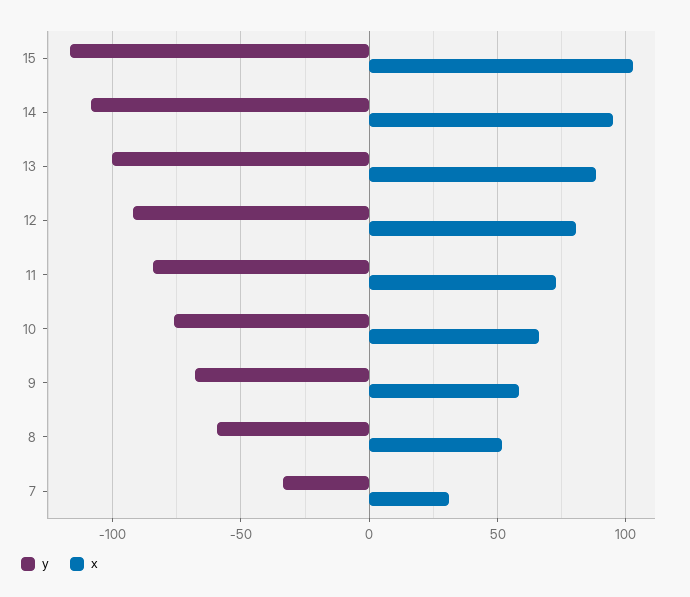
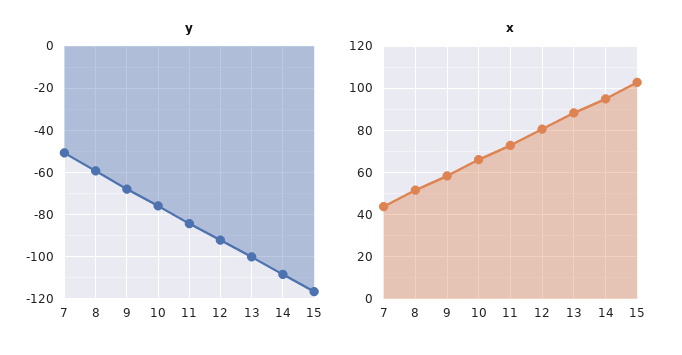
  {
    "y": {
      "15": -115,
      "14": -110,
      "13": -100,
      "12": -90,
      "11": -85,
      "10": -75,
      "9": -70,
      "8": -60,
-     "7": -35
+     "7": -50
    },
    "x": {
      "15": 105,
      "14": 95,
      "13": 90,
      "12": 80,
      "11": 75,
      "10": 65,
      "9": 60,
      "8": 50,
-     "7": 30
+     "7": 45
    }
  }

